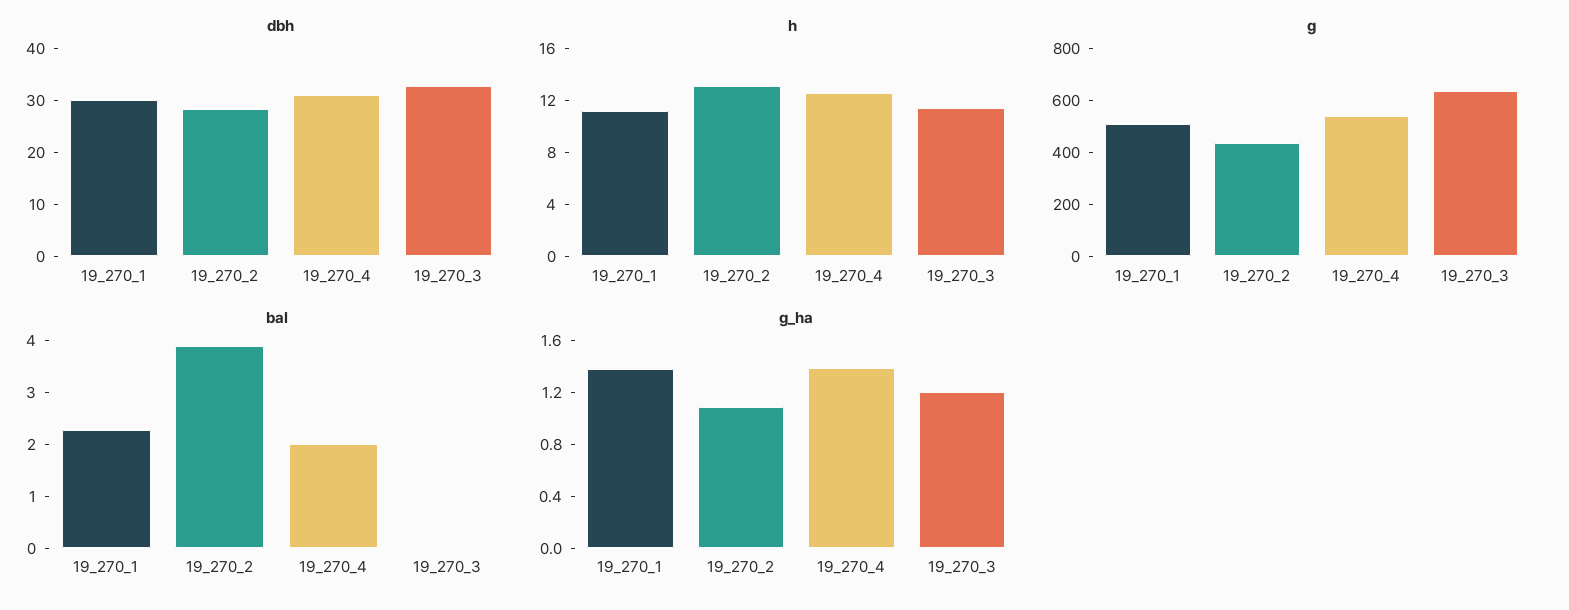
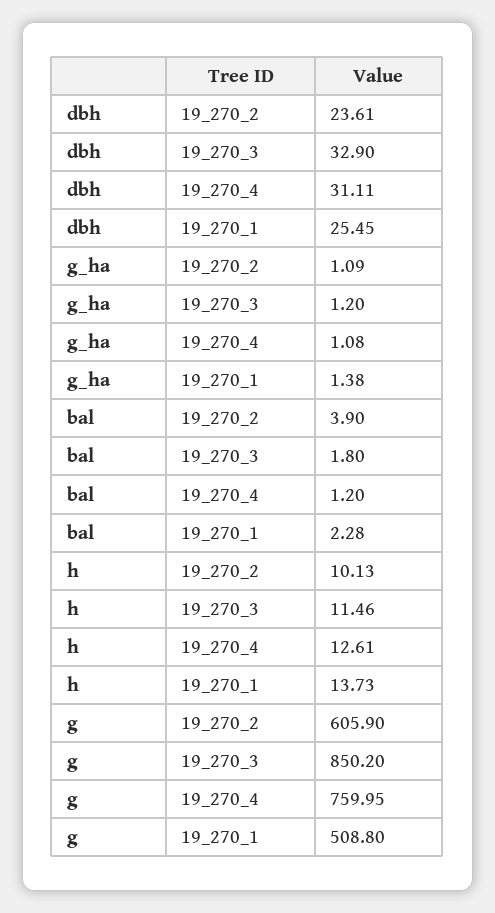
  {
    "dbh": {
-     "19_270_1": 30,
+     "19_270_1": 25.45,
-     "19_270_2": 28,
+     "19_270_2": 23.61,
      "19_270_4": 31.11,
      "19_270_3": 32.9
    },
    "h": {
-     "19_270_1": 11,
+     "19_270_1": 13.73,
-     "19_270_2": 13,
+     "19_270_2": 10.13,
      "19_270_4": 12.61,
      "19_270_3": 11.46
    },
    "g": {
      "19_270_1": 508.8,
-     "19_270_2": 450,
+     "19_270_2": 605.9,
-     "19_270_4": 550,
+     "19_270_4": 759.95,
-     "19_270_3": 650
+     "19_270_3": 850.2
    },
    "bal": {
      "19_270_1": 2.28,
      "19_270_2": 3.9,
-     "19_270_4": 2,
+     "19_270_4": 1.2,
-     "19_270_3": 0
+     "19_270_3": 1.8
    },
    "g_ha": {
      "19_270_1": 1.38,
      "19_270_2": 1.09,
-     "19_270_4": 1.4,
+     "19_270_4": 1.08,
      "19_270_3": 1.2
    }
  }

